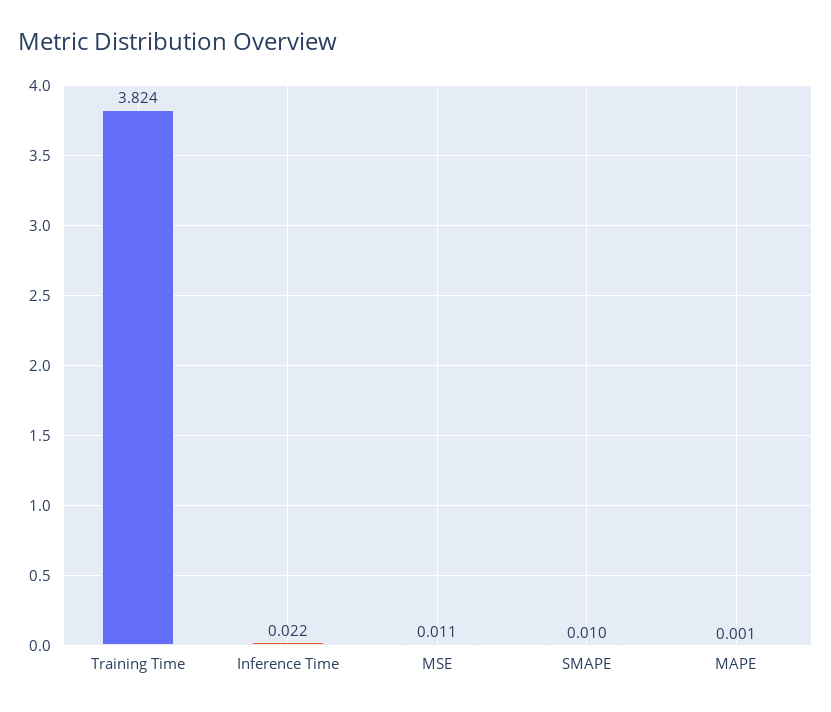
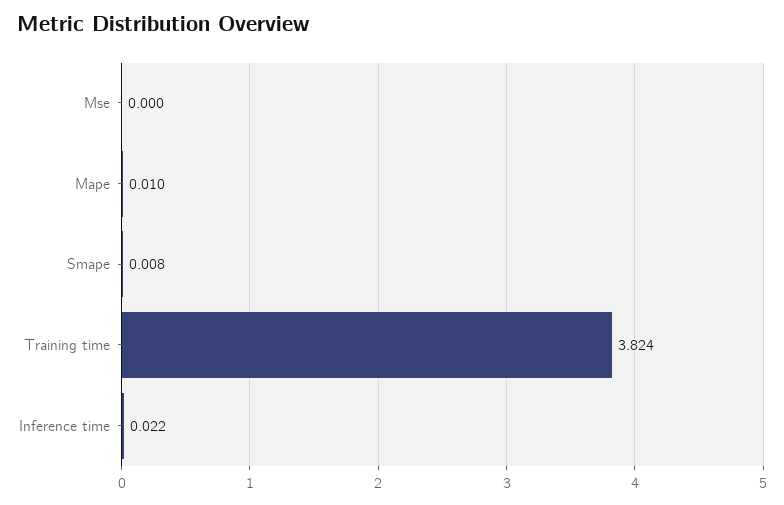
  {
    "Training Time": 3.824,
    "Inference Time": 0.022,
-   "MSE": 0.011,
+   "MSE": 0,
-   "SMAPE": 0.01,
+   "SMAPE": 0.008,
-   "MAPE": 0.001
+   "MAPE": 0.01
  }

